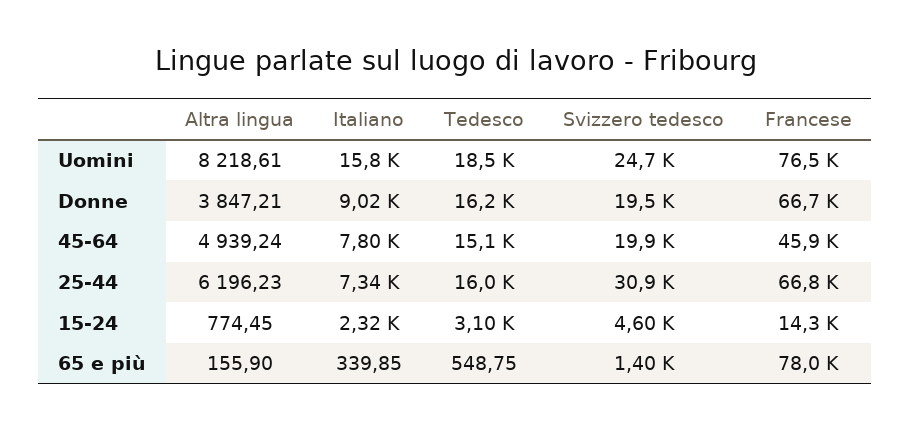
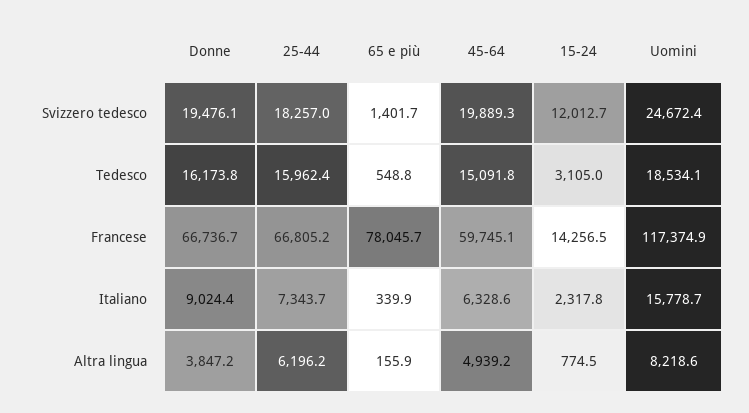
  {
    "Altra lingua": {
      "Uomini": 8218.61,
      "Donne": 3847.21,
      "45-64": 4939.24,
      "25-44": 6196.23,
      "15-24": 774.45,
      "65 e più": 155.9
    },
    "Italiano": {
      "Uomini": 15778.7,
      "Donne": 9024.4,
-     "45-64": 7800,
+     "45-64": 6328.6,
      "25-44": 7343.7,
      "15-24": 2317.8,
      "65 e più": 339.85
    },
    "Tedesco": {
      "Uomini": 18534.1,
      "Donne": 16173.8,
      "45-64": 15091.8,
      "25-44": 15962.4,
      "15-24": 3105,
      "65 e più": 548.75
    },
    "Svizzero tedesco": {
      "Uomini": 24672.4,
      "Donne": 19476.1,
      "45-64": 19889.3,
-     "25-44": 30900,
+     "25-44": 18257,
-     "15-24": 4600,
+     "15-24": 12012.7,
      "65 e più": 1401.7
    },
    "Francese": {
-     "Uomini": 76500,
+     "Uomini": 117374.9,
      "Donne": 66736.7,
-     "45-64": 45900,
+     "45-64": 59745.1,
      "25-44": 66805.2,
      "15-24": 14256.5,
      "65 e più": 78045.7
    }
  }

